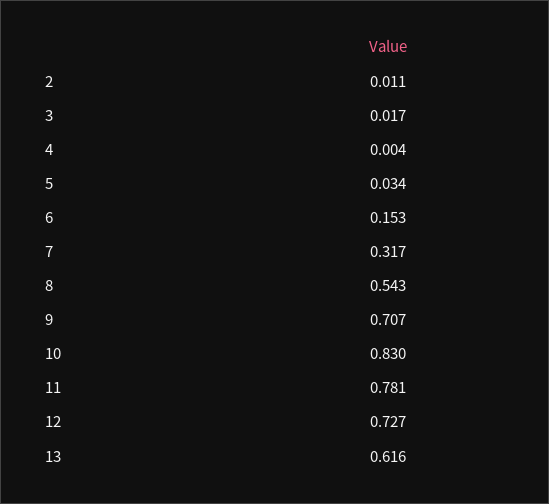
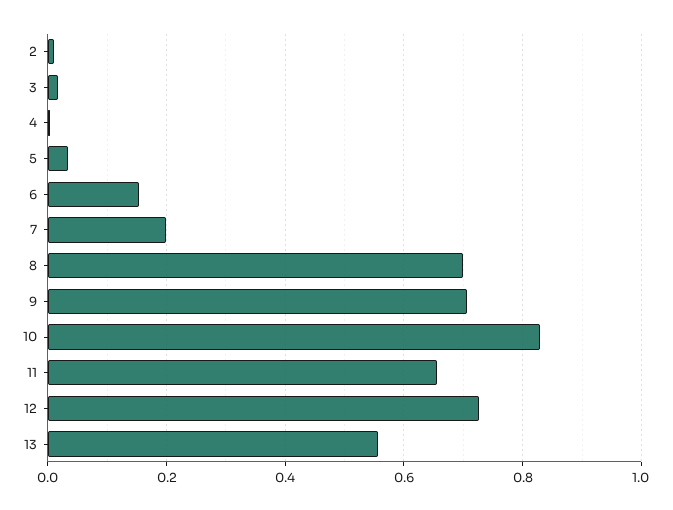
  {
    "2": 0.011,
    "3": 0.017,
    "4": 0.004,
    "5": 0.034,
    "6": 0.153,
-   "7": 0.317,
+   "7": 0.2,
-   "8": 0.543,
+   "8": 0.7,
    "9": 0.707,
    "10": 0.83,
-   "11": 0.781,
+   "11": 0.66,
    "12": 0.727,
-   "13": 0.616
+   "13": 0.56
  }

